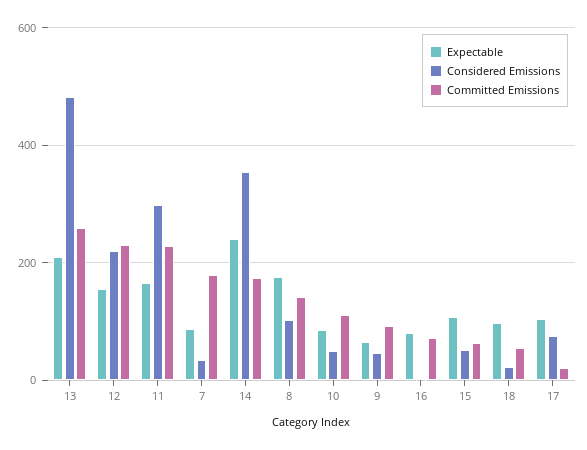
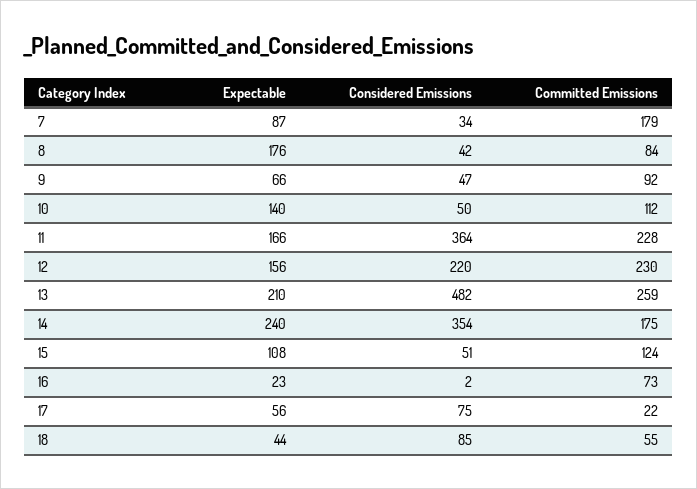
  {
    "Expectable": {
      "13": 210,
      "12": 156,
      "11": 166,
      "7": 87,
      "14": 240,
      "8": 176,
-     "10": 80,
+     "10": 140,
      "9": 66,
-     "16": 80,
+     "16": 23,
      "15": 108,
-     "18": 100,
+     "18": 44,
-     "17": 100
+     "17": 56
    },
    "Considered Emissions": {
      "13": 482,
      "12": 220,
-     "11": 300,
+     "11": 364,
      "7": 34,
      "14": 354,
-     "8": 100,
+     "8": 42,
      "10": 50,
      "9": 47,
      "16": 2,
      "15": 51,
-     "18": 20,
+     "18": 85,
      "17": 75
    },
    "Committed Emissions": {
      "13": 259,
      "12": 230,
      "11": 228,
      "7": 179,
      "14": 175,
-     "8": 140,
+     "8": 84,
      "10": 112,
      "9": 92,
      "16": 73,
-     "15": 60,
+     "15": 124,
      "18": 55,
      "17": 22
    }
  }

